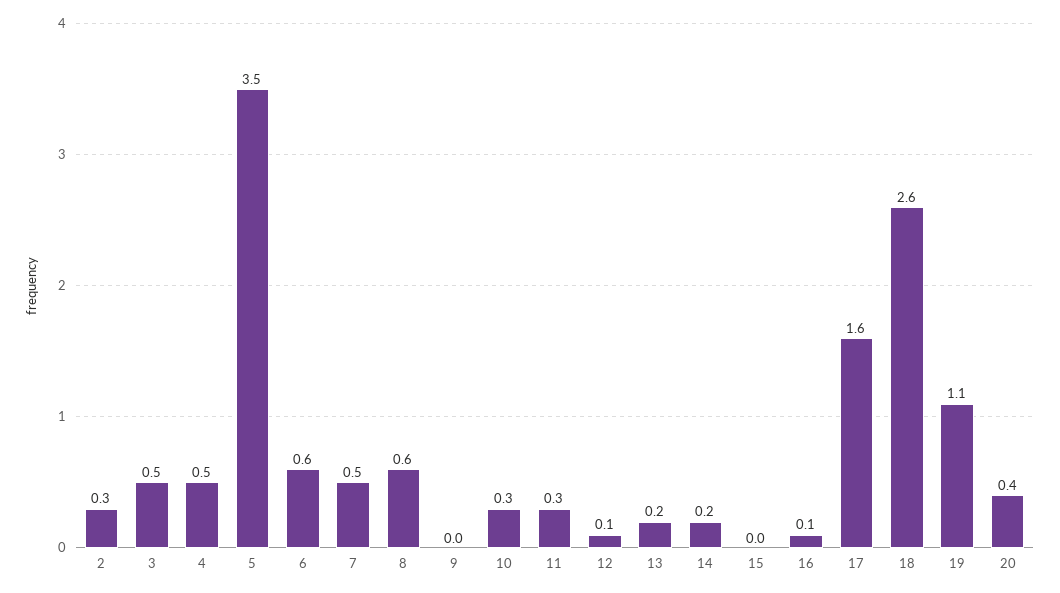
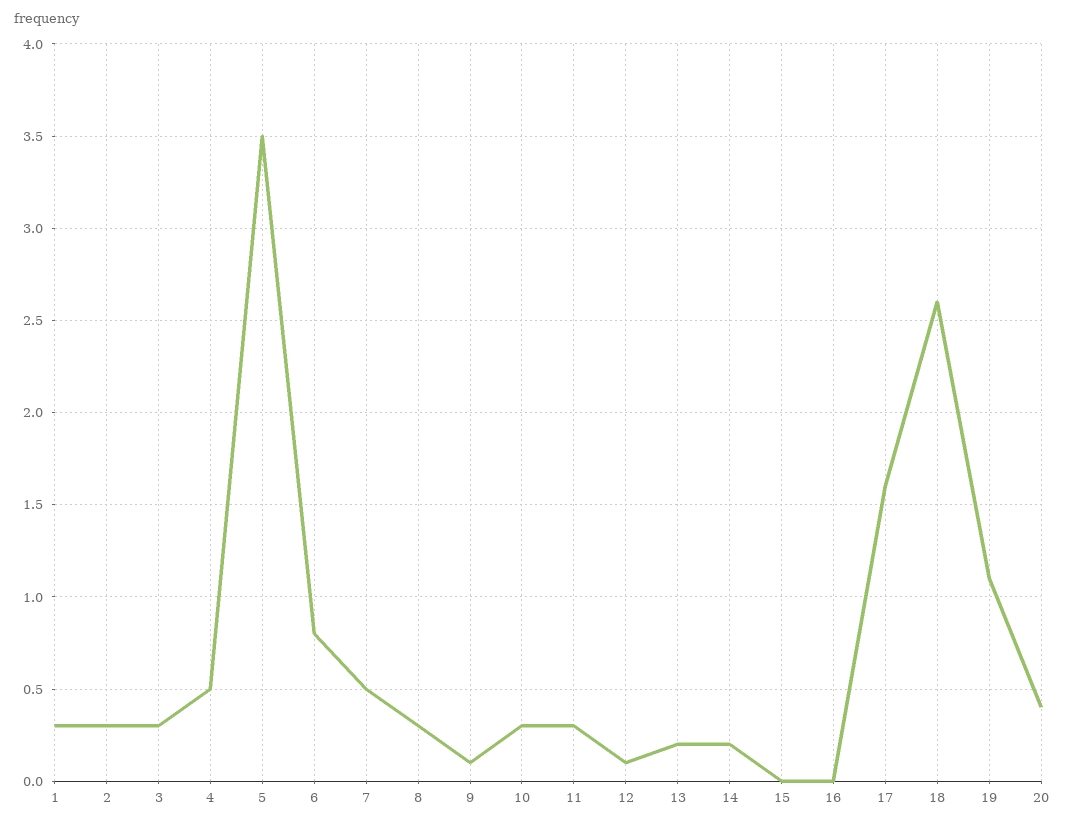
  {
    "2": 0.3,
-   "3": 0.5,
+   "3": 0.3,
    "4": 0.5,
    "5": 3.5,
-   "6": 0.6,
+   "6": 0.8,
    "7": 0.5,
-   "8": 0.6,
+   "8": 0.3,
-   "9": 0,
+   "9": 0.1,
    "10": 0.3,
    "11": 0.3,
    "12": 0.1,
    "13": 0.2,
    "14": 0.2,
    "15": 0,
-   "16": 0.1,
+   "16": 0,
    "17": 1.6,
    "18": 2.6,
    "19": 1.1,
-   "20": 0.4
+   "20": 0.4,
+   "1": 0.3
  }

